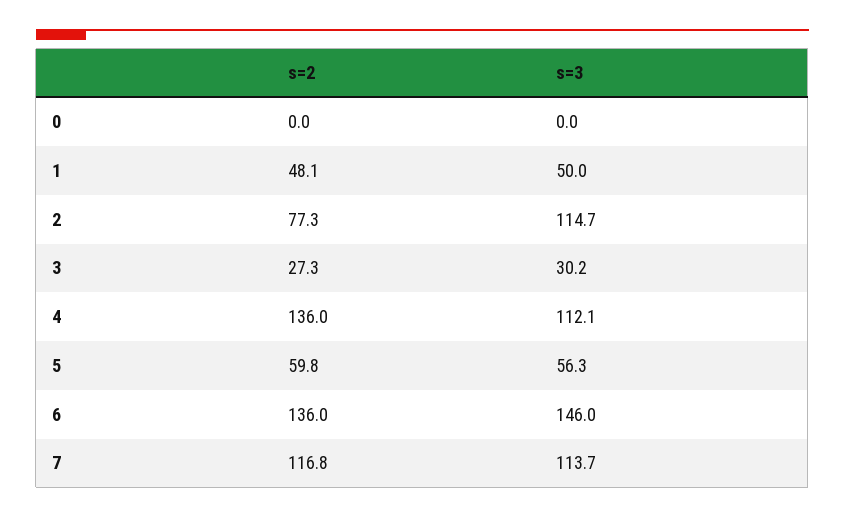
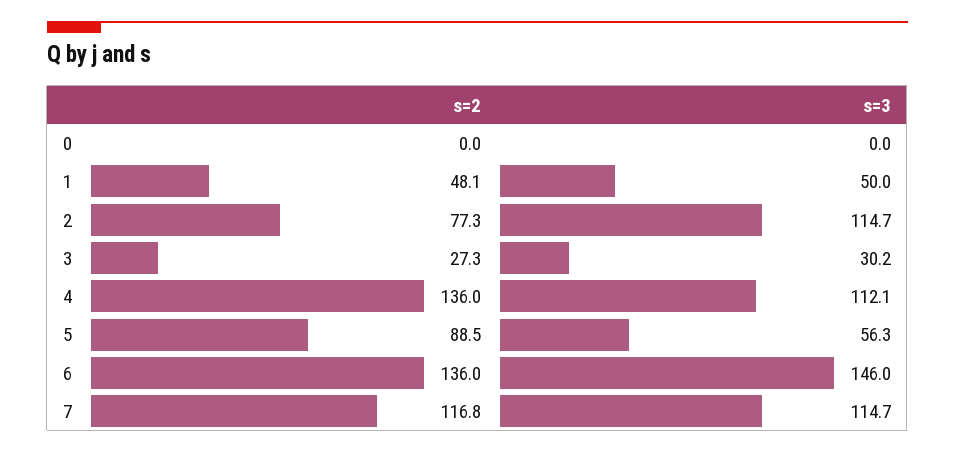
  {
    "s=2": {
      "0": 0,
      "1": 48.1,
      "2": 77.3,
      "3": 27.3,
      "4": 136,
-     "5": 59.8,
+     "5": 88.5,
      "6": 136,
      "7": 116.8
    },
    "s=3": {
      "0": 0,
      "1": 50,
      "2": 114.7,
      "3": 30.2,
      "4": 112.1,
      "5": 56.3,
      "6": 146,
-     "7": 113.7
+     "7": 114.7
    }
  }

